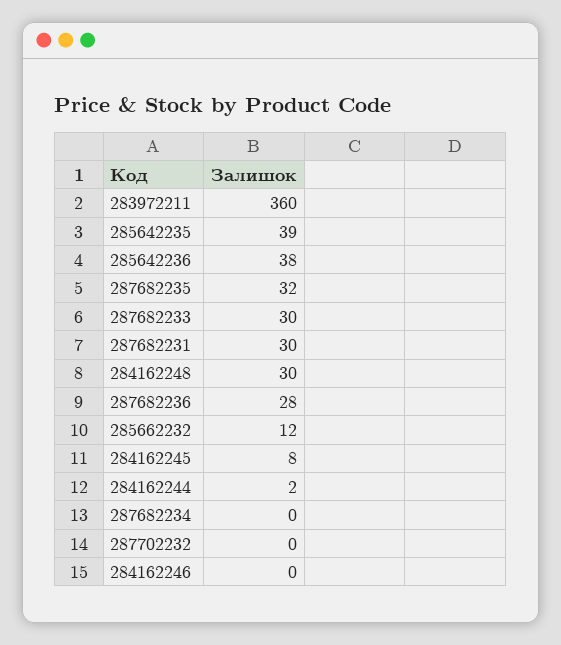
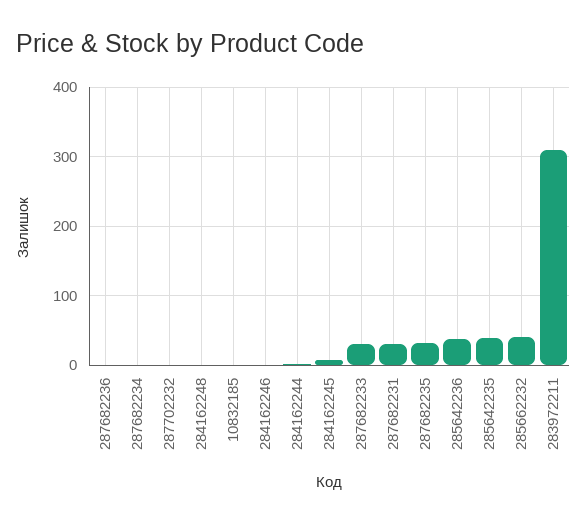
  {
-   "283972211": 360,
+   "283972211": 310,
    "285642235": 39,
    "285642236": 38,
    "287682235": 32,
    "287682233": 30,
    "287682231": 30,
-   "284162248": 30,
+   "284162248": 0,
-   "287682236": 28,
+   "287682236": 0,
-   "285662232": 12,
+   "285662232": 40,
    "284162245": 8,
    "284162244": 2,
    "287682234": 0,
    "287702232": 0,
-   "284162246": 0
+   "284162246": 0,
+   "10832185": 0
  }

